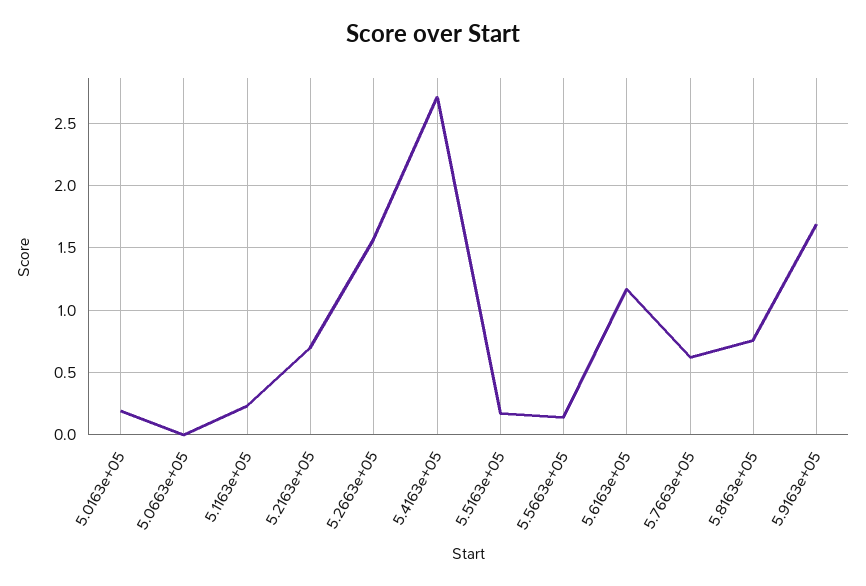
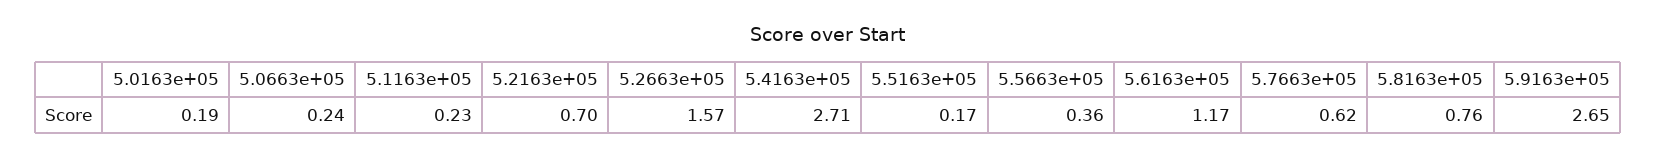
  {
    "5.0163e+05": 0.19,
-   "5.0663e+05": 0,
+   "5.0663e+05": 0.24,
    "5.1163e+05": 0.23,
    "5.2163e+05": 0.7,
    "5.2663e+05": 1.57,
    "5.4163e+05": 2.71,
    "5.5163e+05": 0.17,
-   "5.5663e+05": 0.15,
+   "5.5663e+05": 0.36,
    "5.6163e+05": 1.17,
    "5.7663e+05": 0.62,
    "5.8163e+05": 0.76,
-   "5.9163e+05": 1.7
+   "5.9163e+05": 2.65
  }

